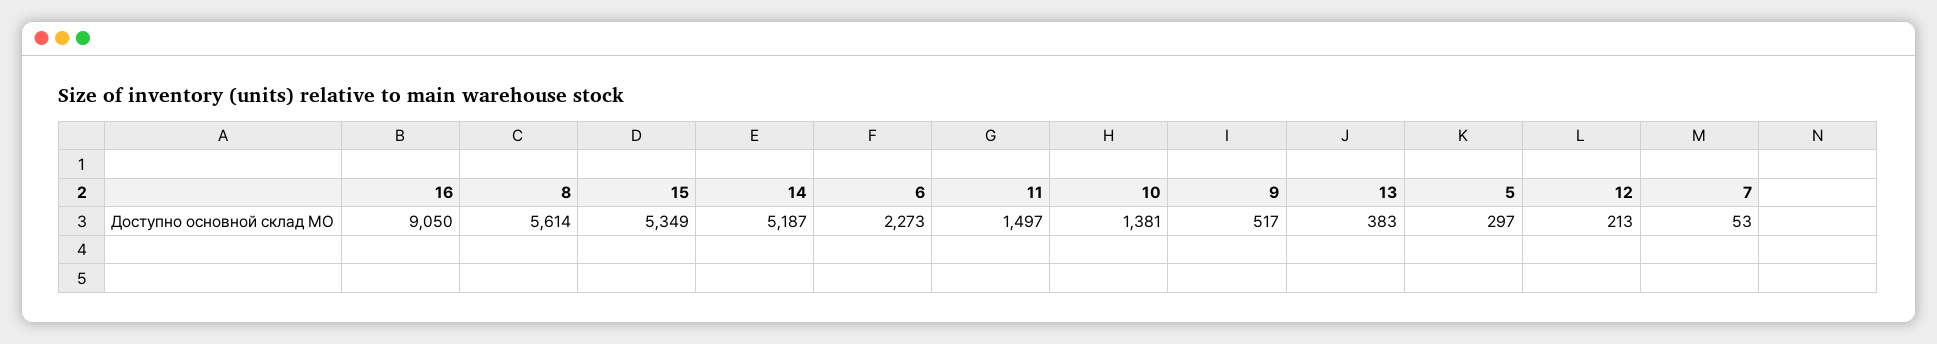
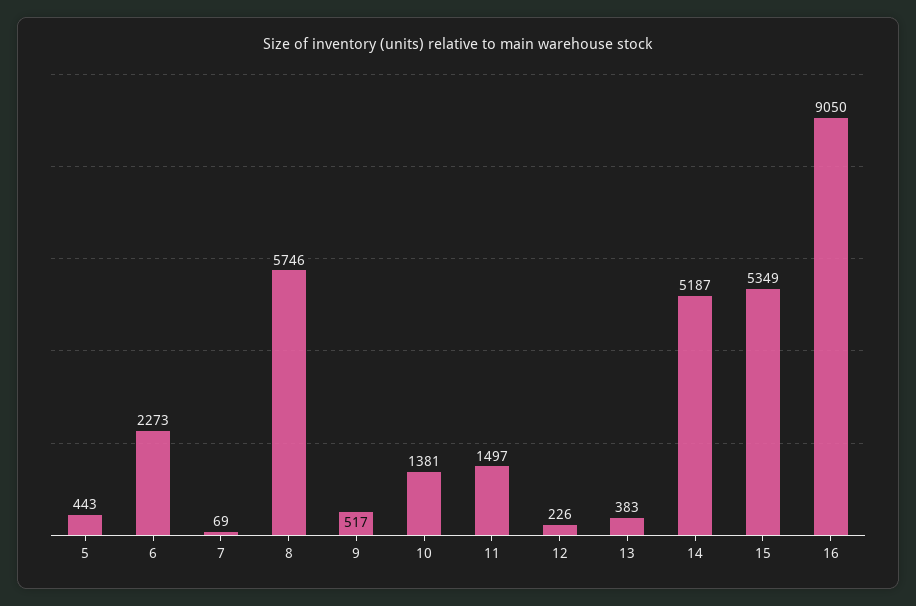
  {
    "16": 9050,
-   "8": 5614,
+   "8": 5746,
    "15": 5349,
    "14": 5187,
    "6": 2273,
    "11": 1497,
    "10": 1381,
    "9": 517,
    "13": 383,
-   "5": 297,
+   "5": 443,
-   "12": 213,
+   "12": 226,
-   "7": 53
+   "7": 69
  }

